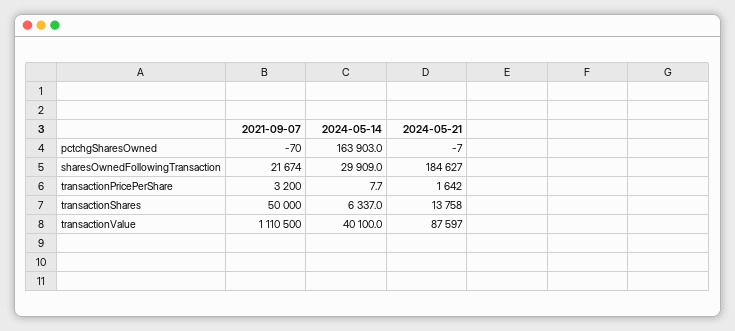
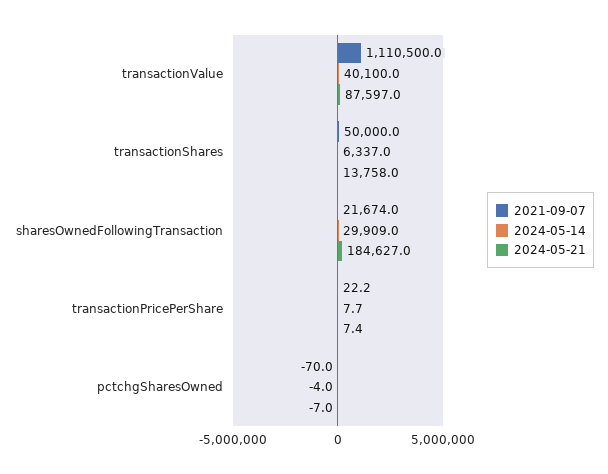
  {
    "2021-09-07": {
      "pctchgSharesOwned": -70,
      "sharesOwnedFollowingTransaction": 21674,
-     "transactionPricePerShare": 3200,
+     "transactionPricePerShare": 22.2,
      "transactionShares": 50000,
      "transactionValue": 1110500
    },
    "2024-05-14": {
-     "pctchgSharesOwned": 163903,
+     "pctchgSharesOwned": -4,
      "sharesOwnedFollowingTransaction": 29909,
      "transactionPricePerShare": 7.7,
      "transactionShares": 6337,
      "transactionValue": 40100
    },
    "2024-05-21": {
      "pctchgSharesOwned": -7,
      "sharesOwnedFollowingTransaction": 184627,
-     "transactionPricePerShare": 1642,
+     "transactionPricePerShare": 7.4,
      "transactionShares": 13758,
      "transactionValue": 87597
    }
  }

